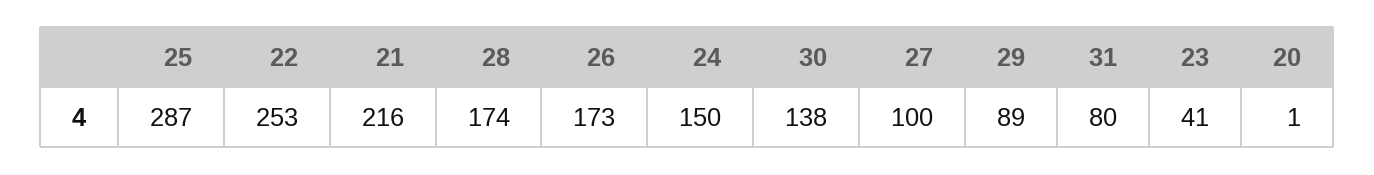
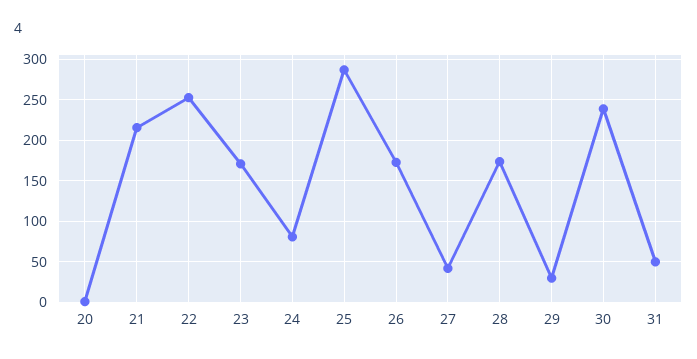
  {
    "25": 287,
    "22": 253,
    "21": 216,
    "28": 174,
    "26": 173,
-   "24": 150,
+   "24": 80,
-   "30": 138,
+   "30": 240,
-   "27": 100,
+   "27": 40,
-   "29": 89,
+   "29": 30,
-   "31": 80,
+   "31": 50,
-   "23": 41,
+   "23": 170,
    "20": 1
  }

